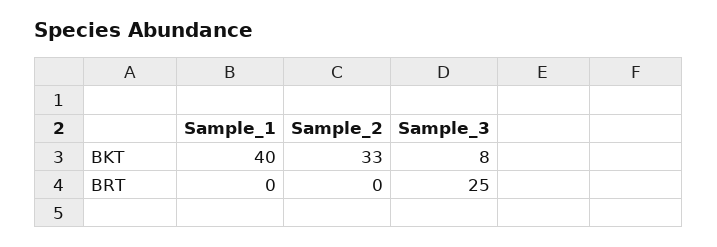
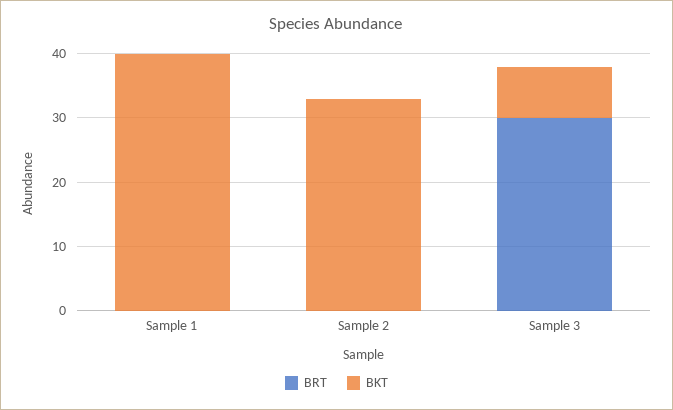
  {
    "BKT": {
      "Sample_1": 40,
      "Sample_2": 33,
      "Sample_3": 8
    },
    "BRT": {
      "Sample_1": 0,
      "Sample_2": 0,
-     "Sample_3": 25
+     "Sample_3": 30
    }
  }

